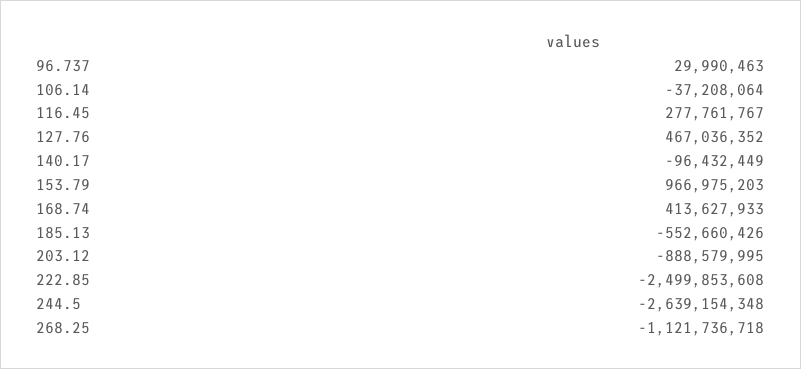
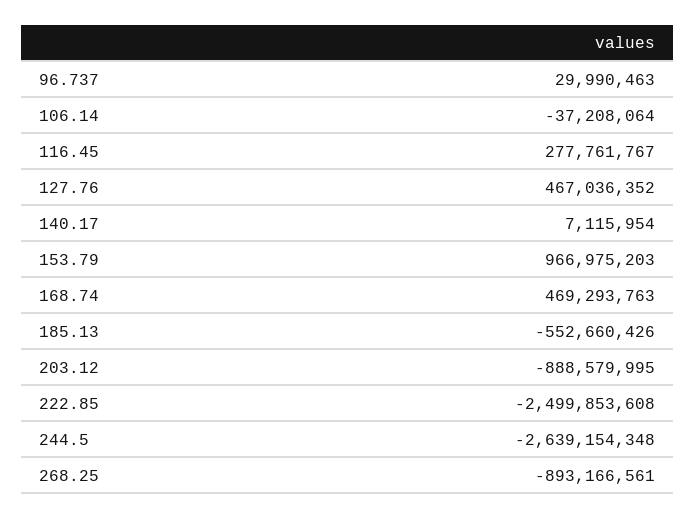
  {
    "96.737": 29990463,
    "106.14": -37208064,
    "116.45": 277761767,
    "127.76": 467036352,
-   "140.17": -96432449,
+   "140.17": 7115954,
    "153.79": 966975203,
-   "168.74": 413627933,
+   "168.74": 469293763,
    "185.13": -552660426,
    "203.12": -888579995,
    "222.85": -2499853608,
    "244.5": -2639154348,
-   "268.25": -1121736718
+   "268.25": -893166561
  }

